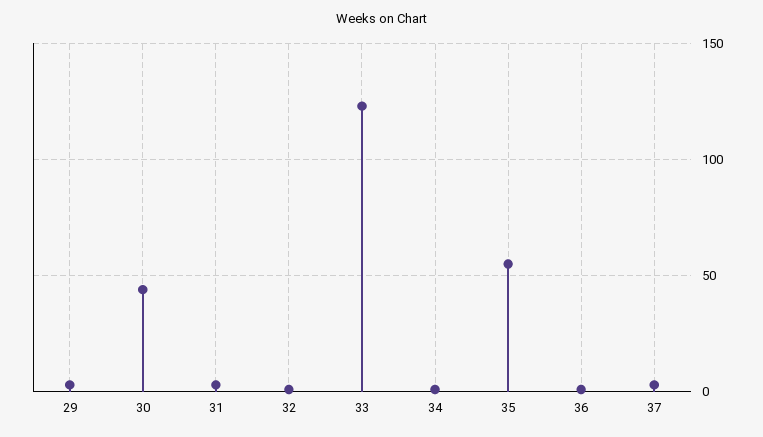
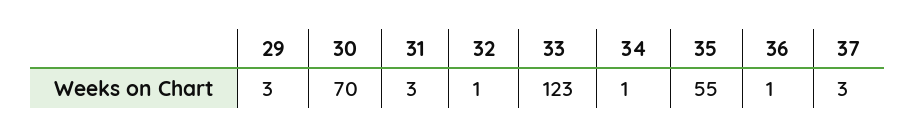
  {
    "29": 3,
-   "30": 45,
+   "30": 70,
    "31": 3,
    "32": 1,
    "33": 123,
    "34": 1,
    "35": 55,
    "36": 1,
    "37": 3
  }

